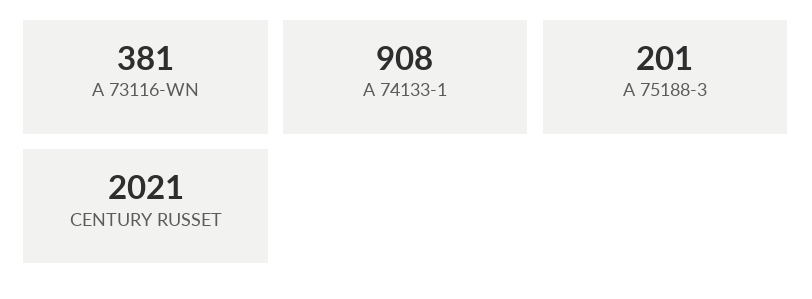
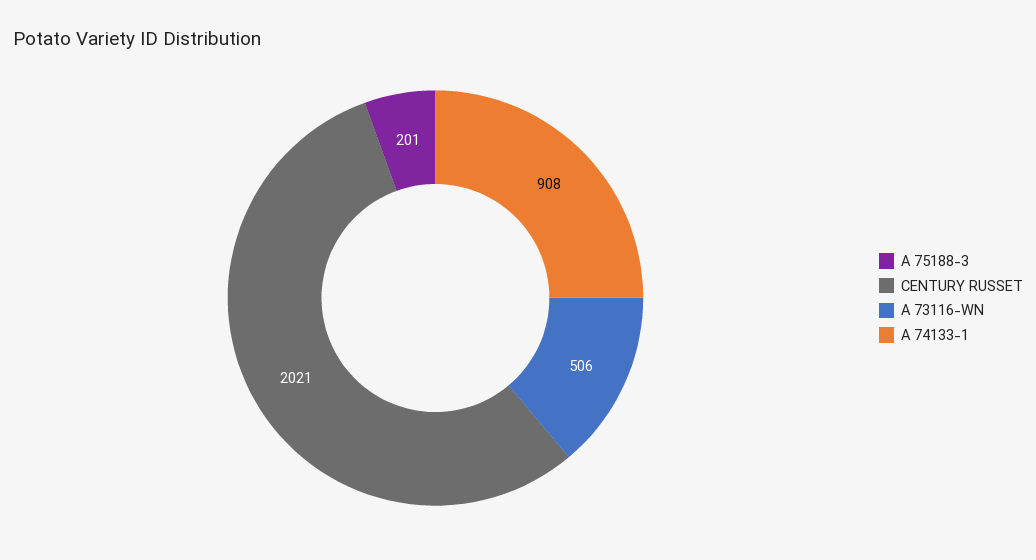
  {
-   "A 73116-WN": 381,
+   "A 73116-WN": 506,
    "A 74133-1": 908,
    "A 75188-3": 201,
    "CENTURY RUSSET": 2021
  }

